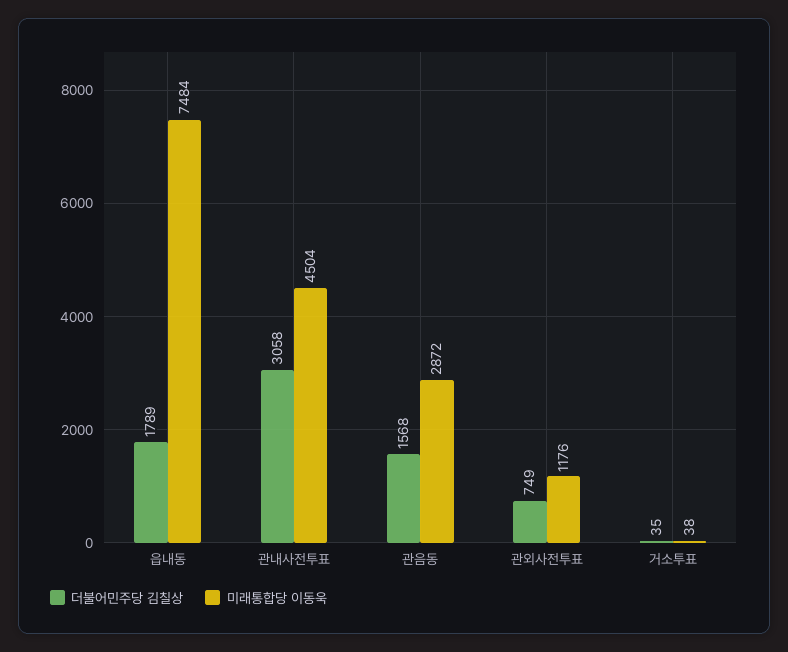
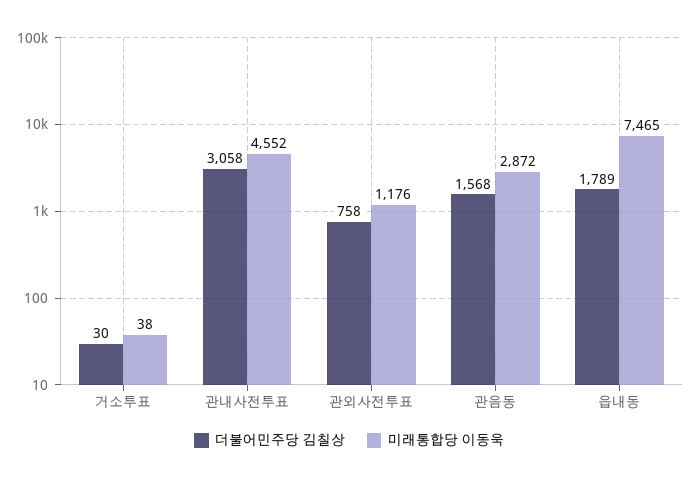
  {
    "더불어민주당 김칠상": {
      "읍내동": 1789,
      "관내사전투표": 3058,
      "관음동": 1568,
-     "관외사전투표": 749,
+     "관외사전투표": 758,
-     "거소투표": 35
+     "거소투표": 30
    },
    "미래통합당 이동욱": {
-     "읍내동": 7484,
+     "읍내동": 7465,
-     "관내사전투표": 4504,
+     "관내사전투표": 4552,
      "관음동": 2872,
      "관외사전투표": 1176,
      "거소투표": 38
    }
  }

